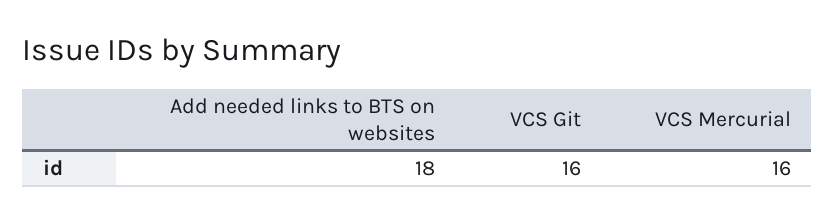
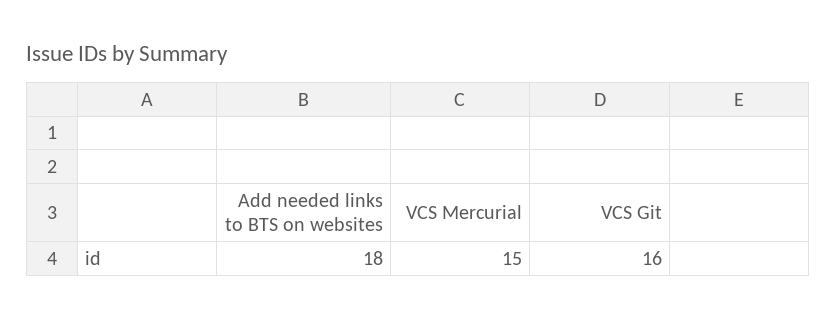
  {
    "Add needed links to BTS on websites": 18,
    "VCS Git": 16,
-   "VCS Mercurial": 16
+   "VCS Mercurial": 15
  }

